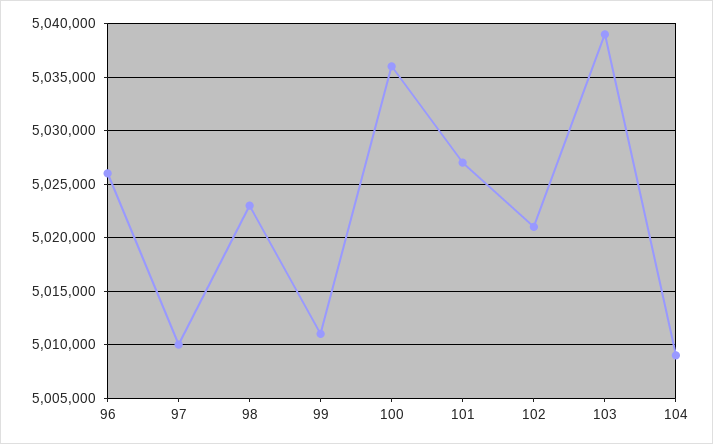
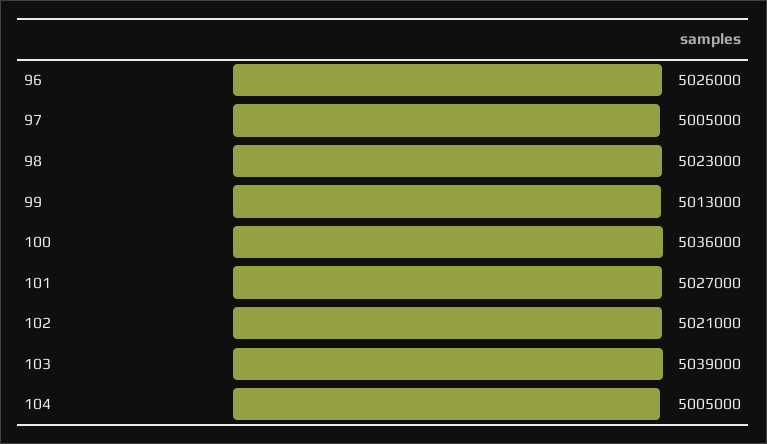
  {
    "96": 5026000,
-   "97": 5010000,
+   "97": 5005000,
    "98": 5023000,
-   "99": 5011000,
+   "99": 5013000,
    "100": 5036000,
    "101": 5027000,
    "102": 5021000,
    "103": 5039000,
-   "104": 5009000
+   "104": 5005000
  }

